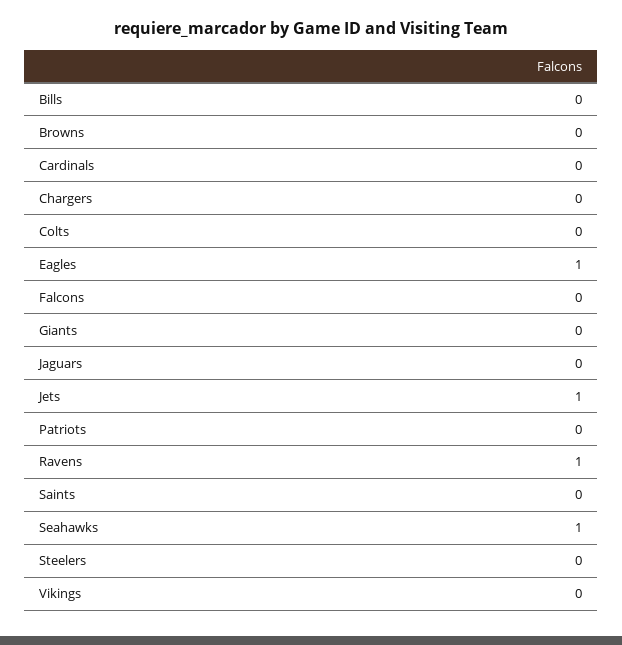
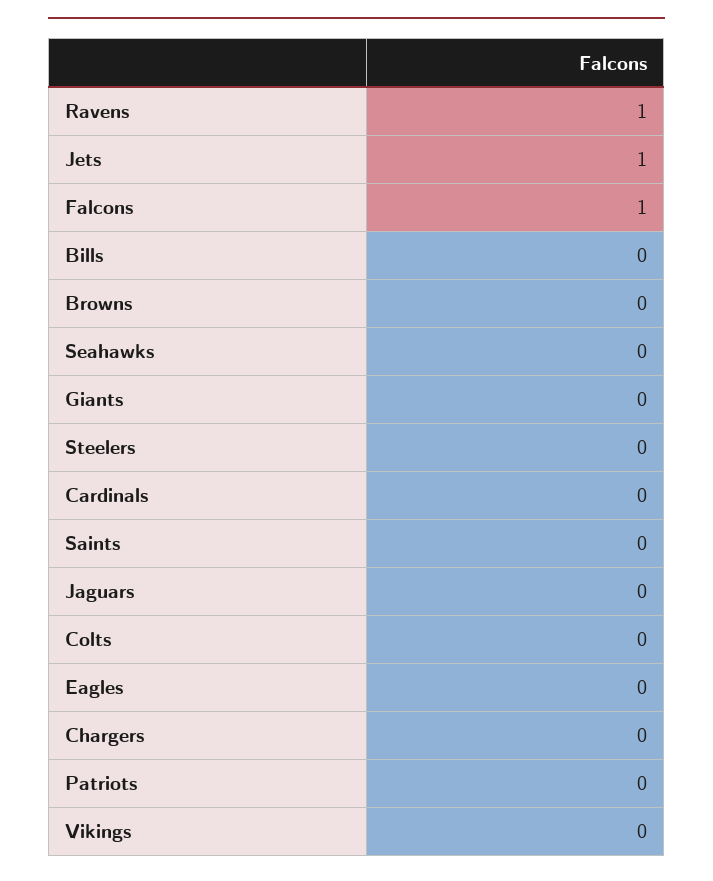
  {
    "Bills": 0,
    "Browns": 0,
    "Cardinals": 0,
    "Chargers": 0,
    "Colts": 0,
-   "Eagles": 1,
+   "Eagles": 0,
-   "Falcons": 0,
+   "Falcons": 1,
    "Giants": 0,
    "Jaguars": 0,
    "Jets": 1,
    "Patriots": 0,
    "Ravens": 1,
    "Saints": 0,
-   "Seahawks": 1,
+   "Seahawks": 0,
    "Steelers": 0,
    "Vikings": 0
  }

